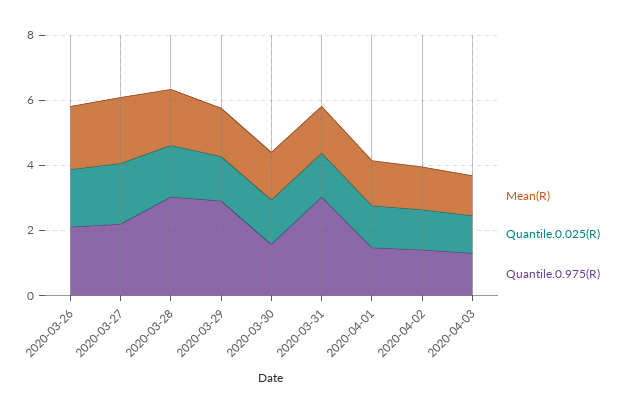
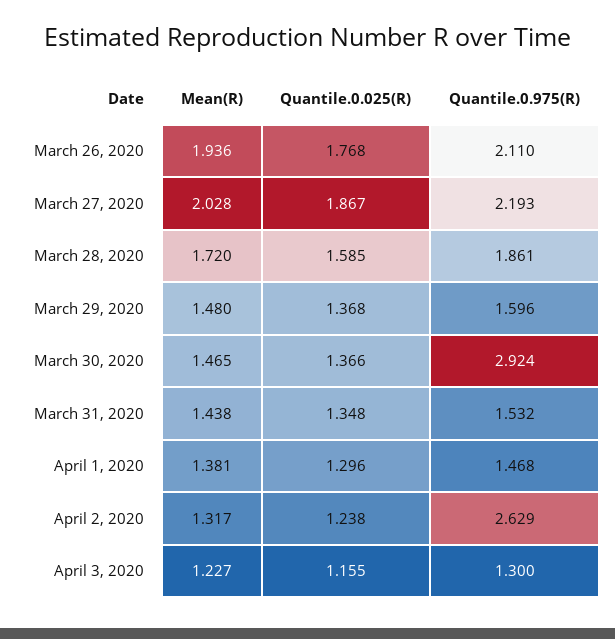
  {
    "Mean(R)": {
      "2020-03-26": 1.936,
      "2020-03-27": 2.028,
      "2020-03-28": 1.72,
      "2020-03-29": 1.48,
      "2020-03-30": 1.465,
      "2020-03-31": 1.438,
      "2020-04-01": 1.381,
      "2020-04-02": 1.317,
      "2020-04-03": 1.227
    },
    "Quantile.0.025(R)": {
      "2020-03-26": 1.768,
      "2020-03-27": 1.867,
      "2020-03-28": 1.585,
      "2020-03-29": 1.368,
      "2020-03-30": 1.366,
      "2020-03-31": 1.348,
      "2020-04-01": 1.296,
      "2020-04-02": 1.238,
      "2020-04-03": 1.155
    },
    "Quantile.0.975(R)": {
      "2020-03-26": 2.11,
      "2020-03-27": 2.193,
-     "2020-03-28": 3,
+     "2020-03-28": 1.861,
-     "2020-03-29": 3,
+     "2020-03-29": 1.596,
-     "2020-03-30": 1.5,
+     "2020-03-30": 2.924,
-     "2020-03-31": 3,
+     "2020-03-31": 1.532,
      "2020-04-01": 1.468,
-     "2020-04-02": 1.5,
+     "2020-04-02": 2.629,
      "2020-04-03": 1.3
    }
  }

